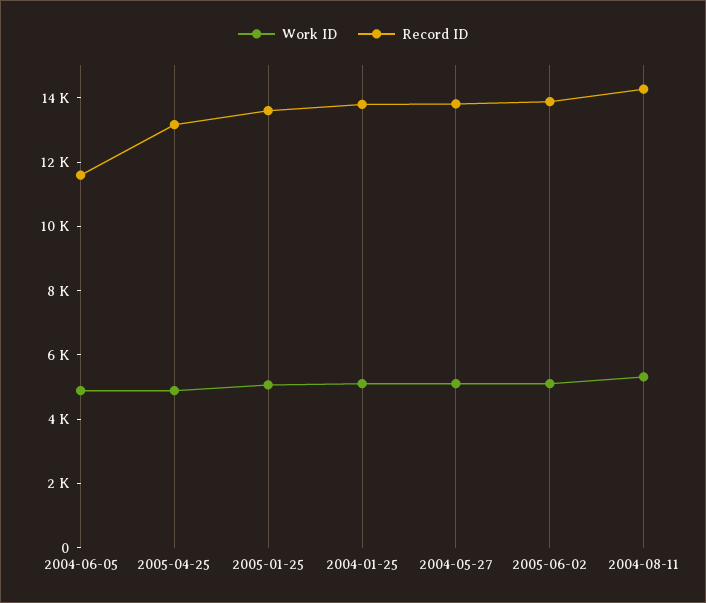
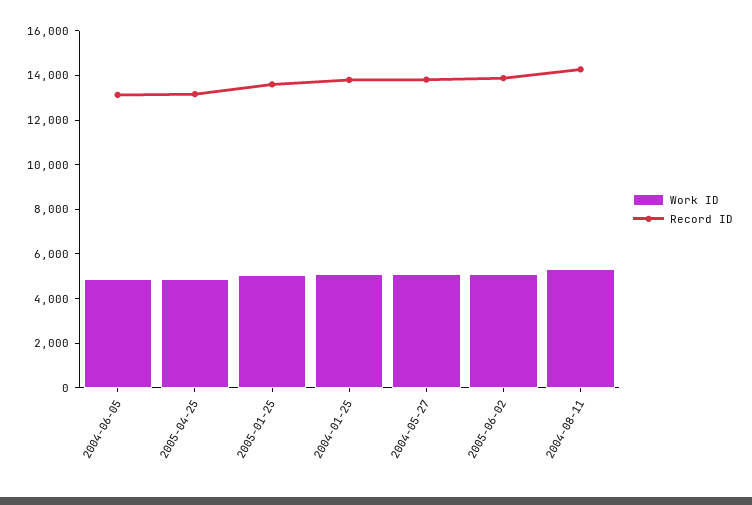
  {
    "Work ID": {
      "2004-06-05": 5000,
      "2005-04-25": 5000,
      "2005-01-25": 5000,
      "2004-01-25": 5000,
      "2004-05-27": 5000,
      "2005-06-02": 5000,
      "2004-08-11": 5500
    },
    "Record ID": {
-     "2004-06-05": 11500,
+     "2004-06-05": 13000,
      "2005-04-25": 13000,
      "2005-01-25": 13500,
      "2004-01-25": 14000,
      "2004-05-27": 14000,
      "2005-06-02": 14000,
      "2004-08-11": 14500
    }
  }

